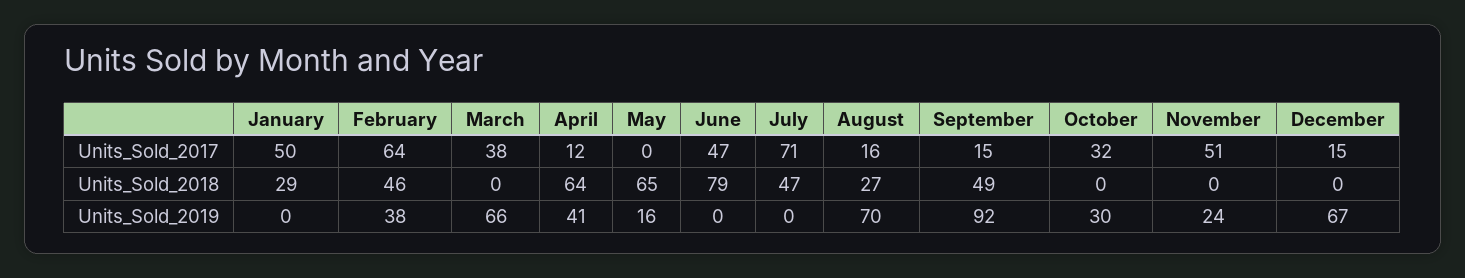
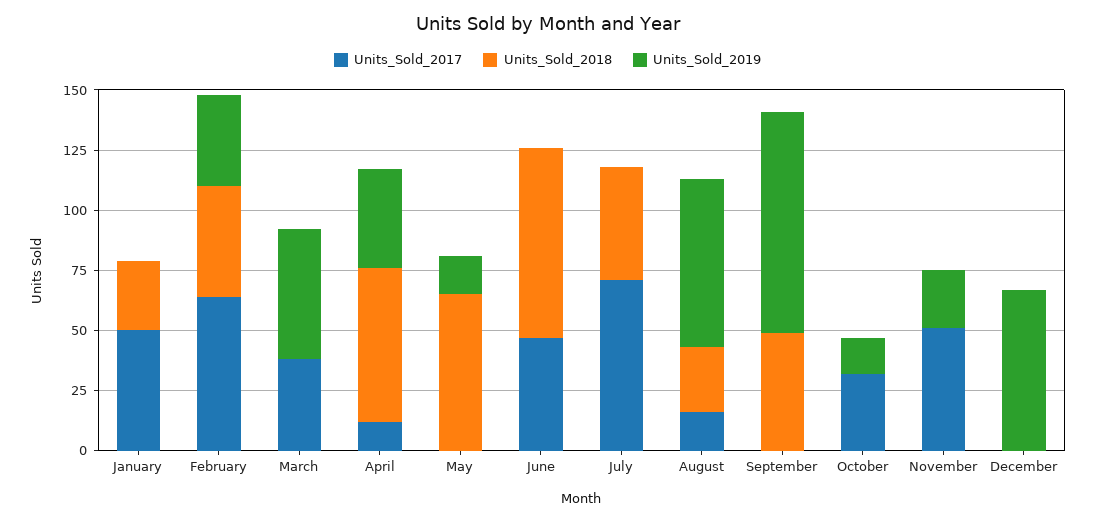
  {
    "Units_Sold_2017": {
      "January": 50,
      "February": 64,
      "March": 38,
      "April": 12,
      "May": 0,
      "June": 47,
      "July": 71,
      "August": 16,
-     "September": 15,
+     "September": 0,
      "October": 32,
      "November": 51,
-     "December": 15
+     "December": 0
    },
    "Units_Sold_2018": {
      "January": 29,
      "February": 46,
      "March": 0,
      "April": 64,
      "May": 65,
      "June": 79,
      "July": 47,
      "August": 27,
      "September": 49,
      "October": 0,
      "November": 0,
      "December": 0
    },
    "Units_Sold_2019": {
      "January": 0,
      "February": 38,
-     "March": 66,
+     "March": 55,
      "April": 41,
      "May": 16,
      "June": 0,
      "July": 0,
      "August": 70,
      "September": 92,
-     "October": 30,
+     "October": 15,
      "November": 24,
      "December": 67
    }
  }

